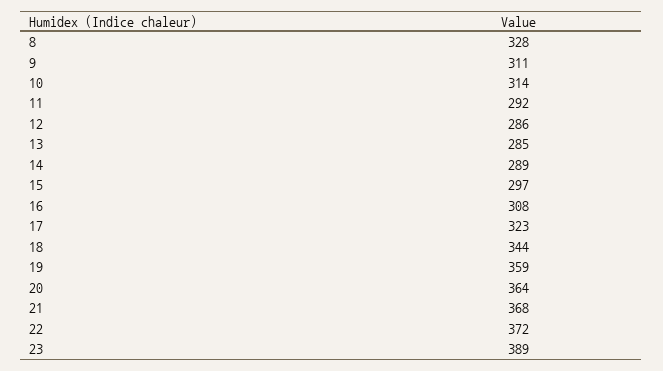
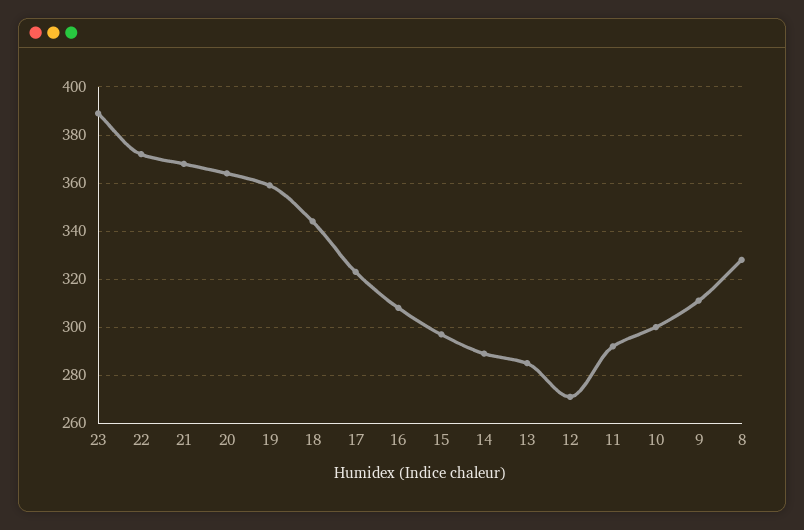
  {
    "8": 328,
    "9": 311,
-   "10": 314,
+   "10": 300,
    "11": 292,
-   "12": 286,
+   "12": 270,
    "13": 285,
    "14": 289,
    "15": 297,
    "16": 308,
    "17": 323,
    "18": 344,
    "19": 359,
    "20": 364,
    "21": 368,
    "22": 372,
    "23": 389
  }

